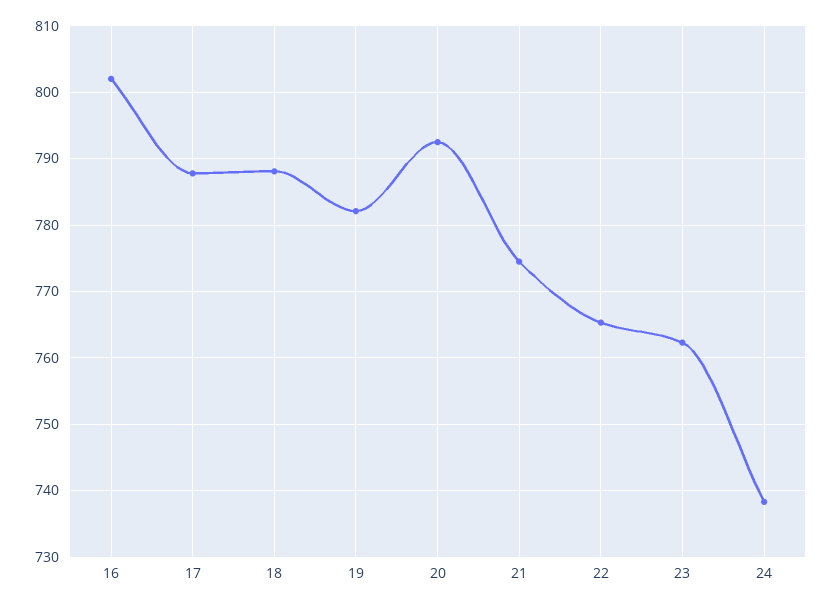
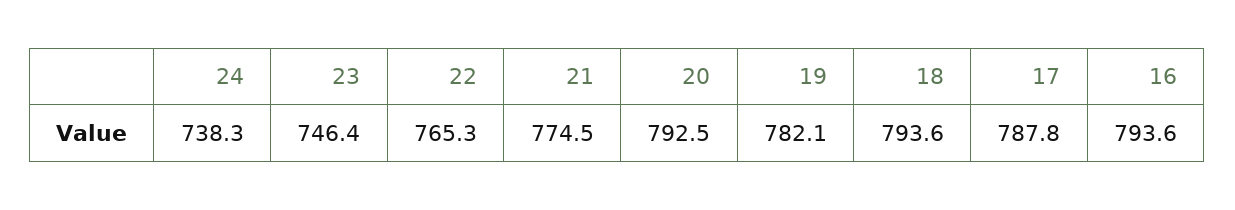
  {
-   "16": 802,
+   "16": 793.6,
    "17": 787.8,
-   "18": 788,
+   "18": 793.6,
    "19": 782.1,
    "20": 792.5,
    "21": 774.5,
    "22": 765.3,
-   "23": 762,
+   "23": 746.4,
    "24": 738.3
  }

